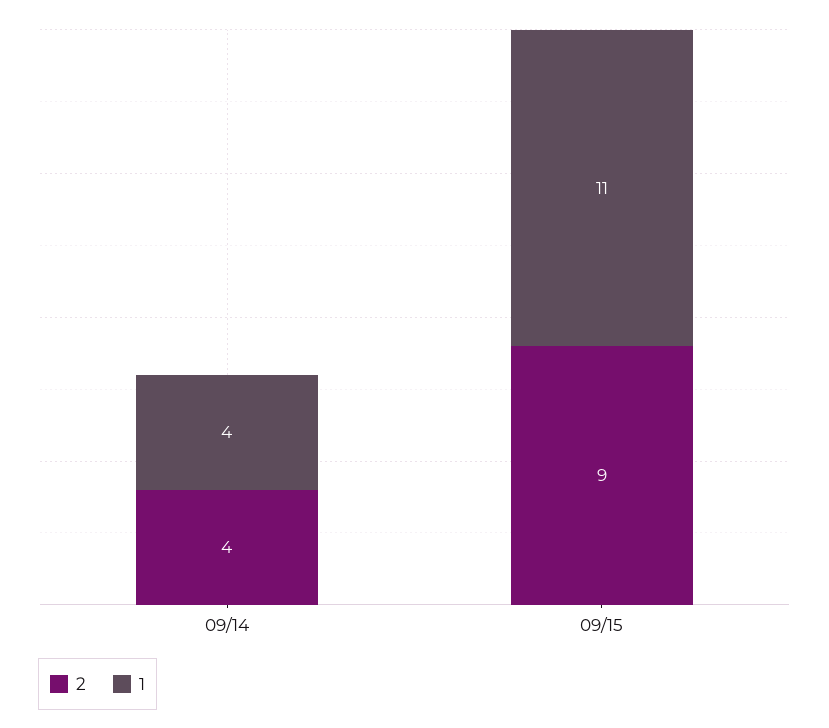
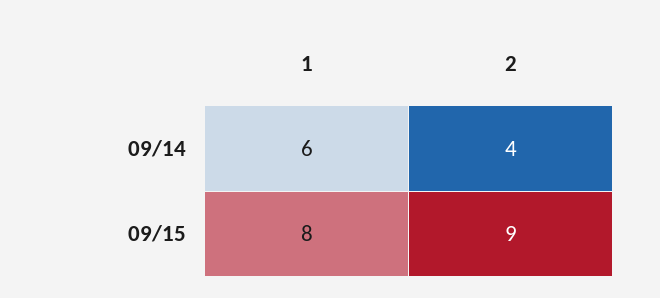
  {
    "2": {
      "09/14": 4,
      "09/15": 9
    },
    "1": {
-     "09/14": 4,
+     "09/14": 6,
-     "09/15": 11
+     "09/15": 8
    }
  }

